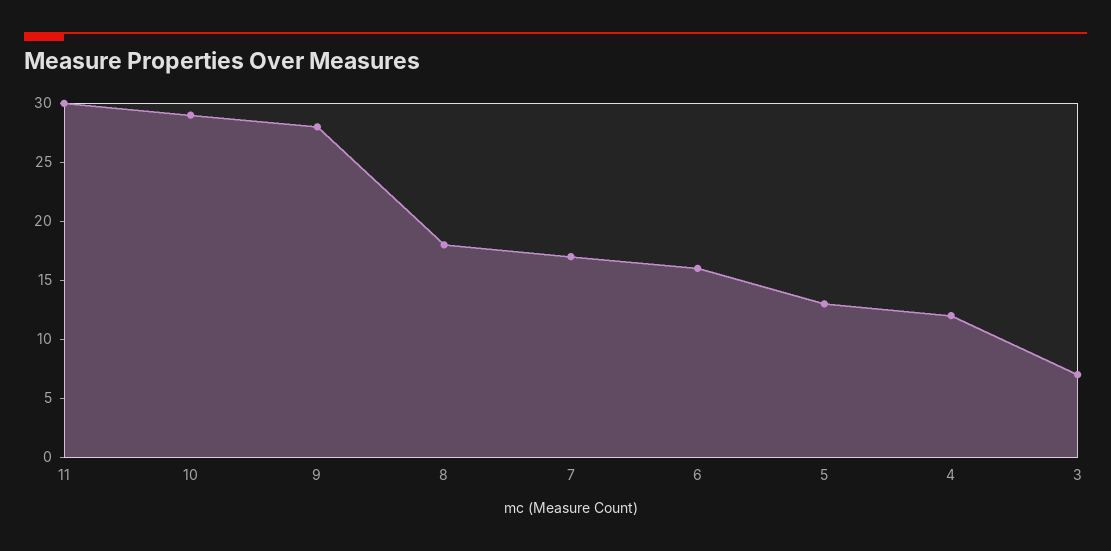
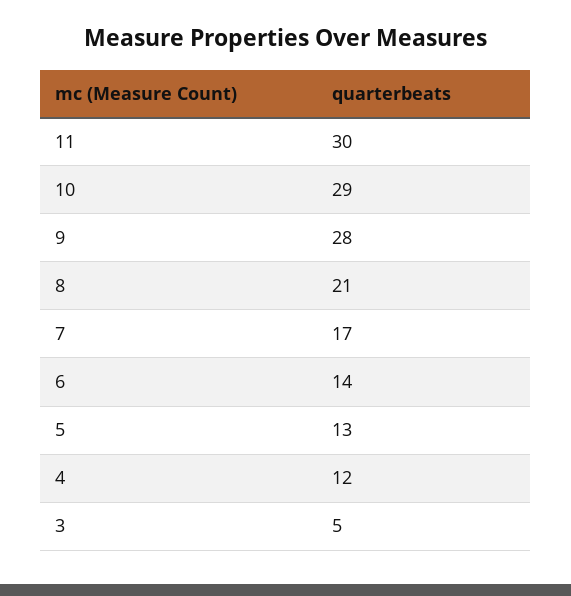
  {
    "11": 30,
    "10": 29,
    "9": 28,
-   "8": 18,
+   "8": 21,
    "7": 17,
-   "6": 16,
+   "6": 14,
    "5": 13,
    "4": 12,
-   "3": 7
+   "3": 5
  }

